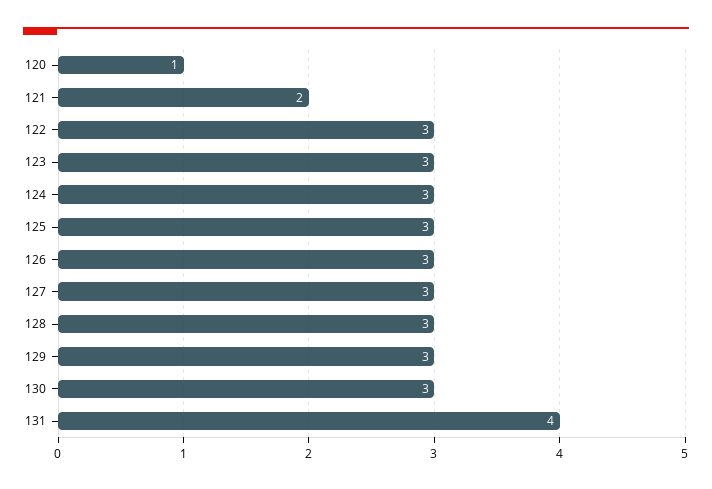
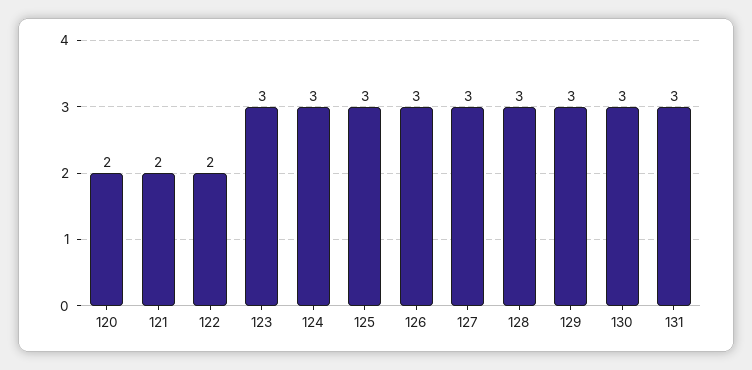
  {
-   "120": 1,
+   "120": 2,
    "121": 2,
-   "122": 3,
+   "122": 2,
    "123": 3,
    "124": 3,
    "125": 3,
    "126": 3,
    "127": 3,
    "128": 3,
    "129": 3,
    "130": 3,
-   "131": 4
+   "131": 3
  }

